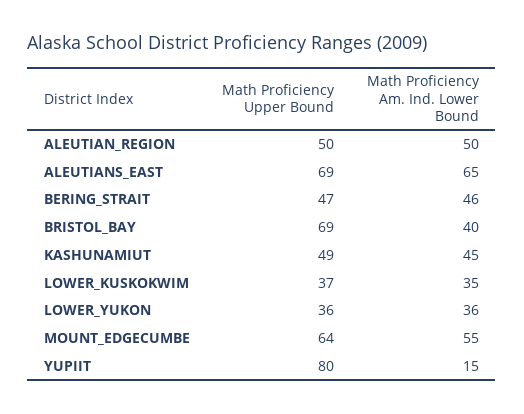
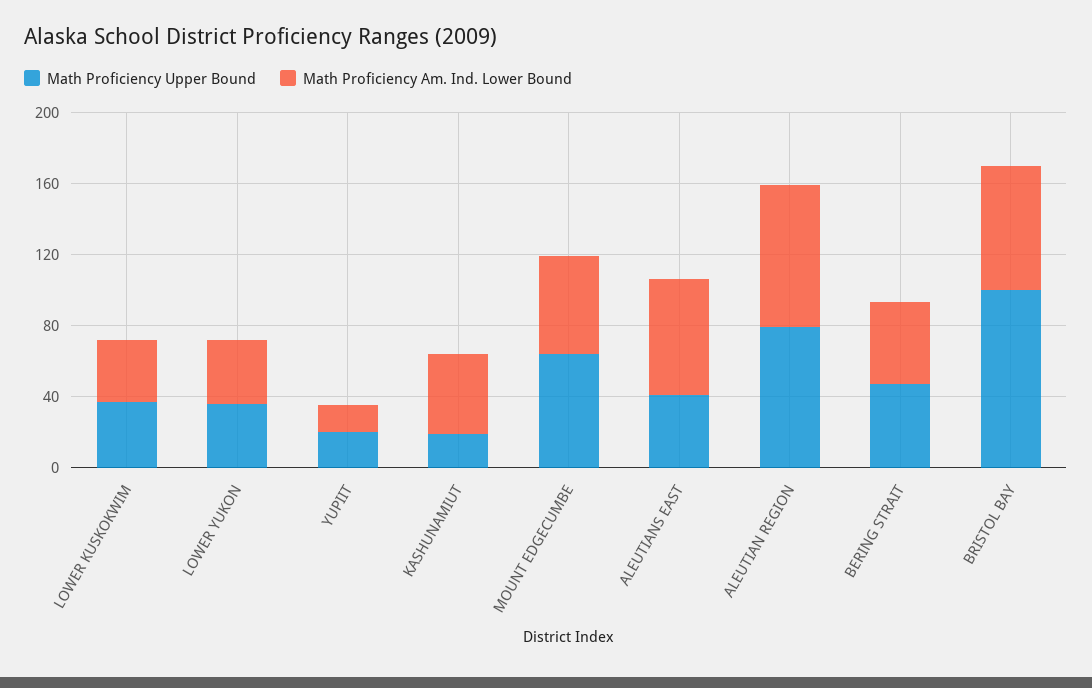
  {
    "Math Proficiency Upper Bound": {
-     "ALEUTIAN_REGION": 50,
+     "ALEUTIAN_REGION": 80,
-     "ALEUTIANS_EAST": 69,
+     "ALEUTIANS_EAST": 40,
      "BERING_STRAIT": 47,
-     "BRISTOL_BAY": 69,
+     "BRISTOL_BAY": 100,
-     "KASHUNAMIUT": 49,
+     "KASHUNAMIUT": 20,
      "LOWER_KUSKOKWIM": 37,
      "LOWER_YUKON": 36,
      "MOUNT_EDGECUMBE": 64,
-     "YUPIIT": 80
+     "YUPIIT": 20
    },
    "Math Proficiency Am. Ind. Lower Bound": {
-     "ALEUTIAN_REGION": 50,
+     "ALEUTIAN_REGION": 80,
      "ALEUTIANS_EAST": 65,
      "BERING_STRAIT": 46,
-     "BRISTOL_BAY": 40,
+     "BRISTOL_BAY": 70,
      "KASHUNAMIUT": 45,
      "LOWER_KUSKOKWIM": 35,
      "LOWER_YUKON": 36,
      "MOUNT_EDGECUMBE": 55,
      "YUPIIT": 15
    }
  }

